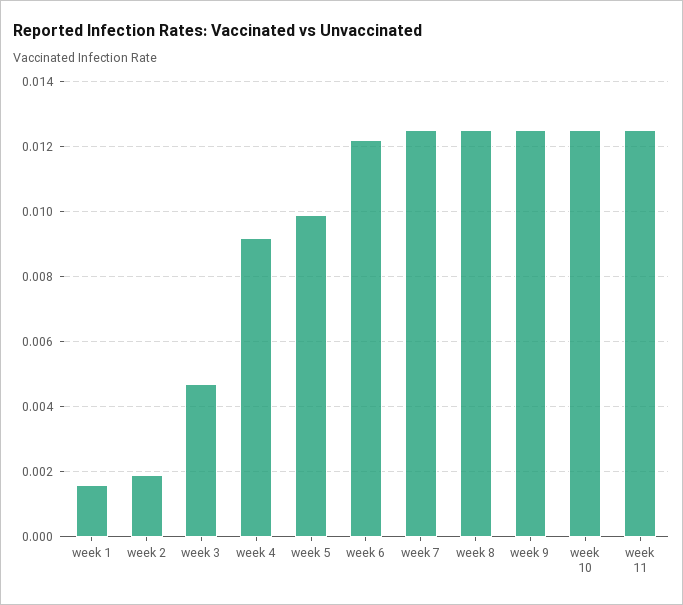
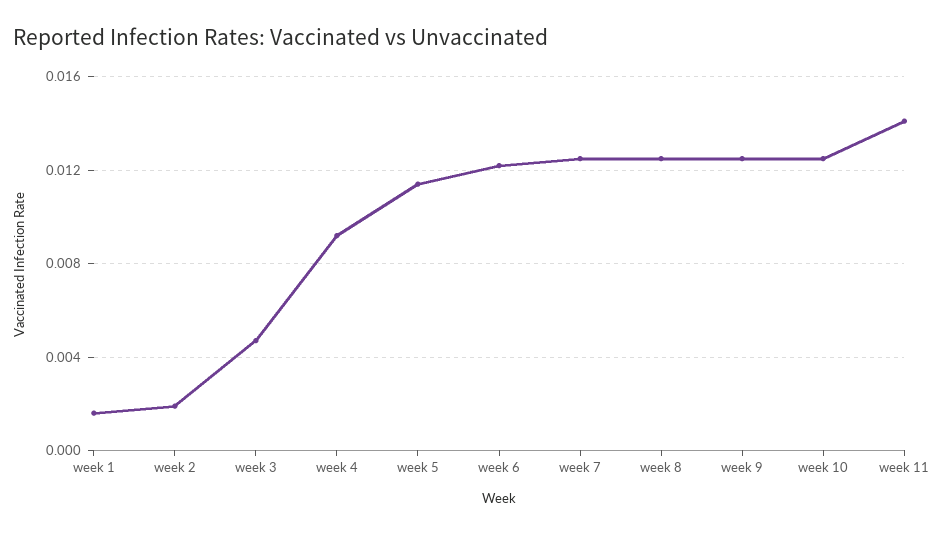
  {
    "week 1": 0.0015,
    "week 2": 0.002,
    "week 3": 0.0045,
    "week 4": 0.009,
-   "week 5": 0.01,
+   "week 5": 0.0115,
    "week 6": 0.012,
    "week 7": 0.0125,
    "week 8": 0.0125,
    "week 9": 0.0125,
    "week 10": 0.0125,
-   "week 11": 0.0125
+   "week 11": 0.014
  }

